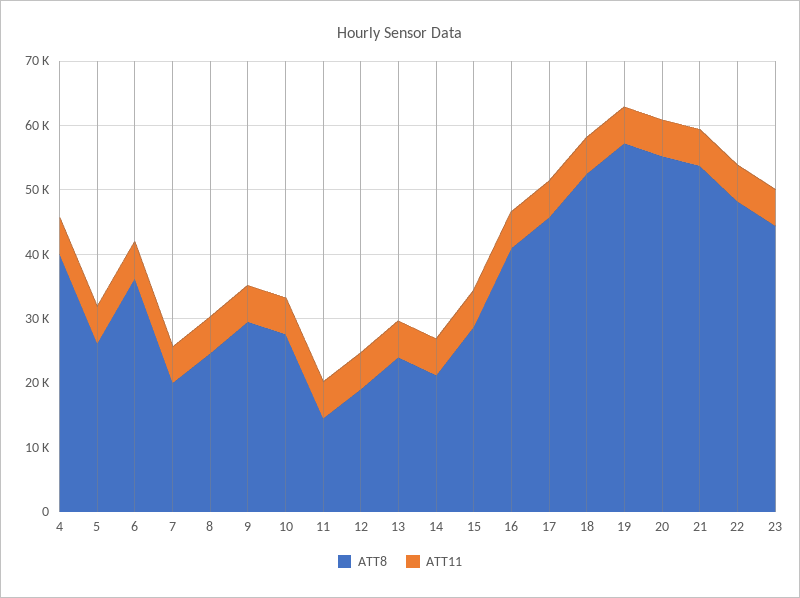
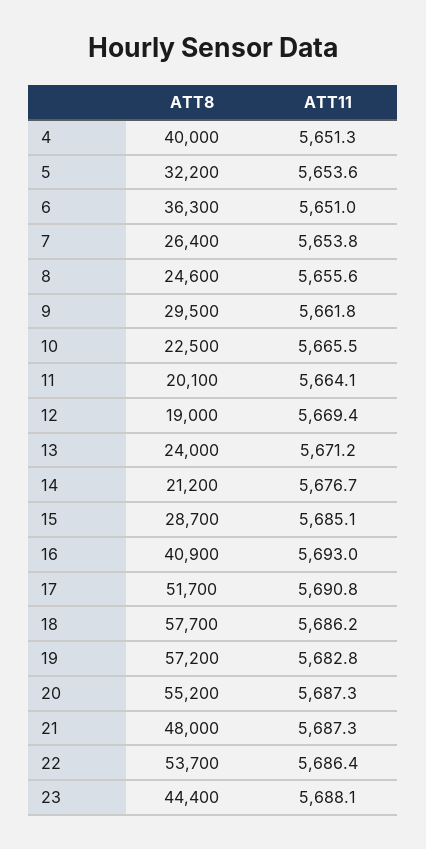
  {
    "ATT8": {
      "4": 40000,
-     "5": 26000,
+     "5": 32200,
      "6": 36300,
-     "7": 20000,
+     "7": 26400,
      "8": 24600,
      "9": 29500,
-     "10": 28000,
+     "10": 22500,
-     "11": 14000,
+     "11": 20100,
      "12": 19000,
      "13": 24000,
      "14": 21200,
      "15": 28700,
      "16": 40900,
-     "17": 46000,
+     "17": 51700,
-     "18": 52000,
+     "18": 57700,
      "19": 57200,
      "20": 55200,
-     "21": 54000,
+     "21": 48000,
-     "22": 48000,
+     "22": 53700,
      "23": 44400
    },
    "ATT11": {
      "4": 5651.3,
      "5": 5653.6,
      "6": 5651,
      "7": 5653.8,
      "8": 5655.6,
      "9": 5661.8,
      "10": 5665.5,
      "11": 5664.1,
      "12": 5669.4,
      "13": 5671.2,
      "14": 5676.7,
      "15": 5685.1,
      "16": 5693,
      "17": 5690.8,
      "18": 5686.2,
      "19": 5682.8,
      "20": 5687.3,
      "21": 5687.3,
      "22": 5686.4,
      "23": 5688.1
    }
  }

